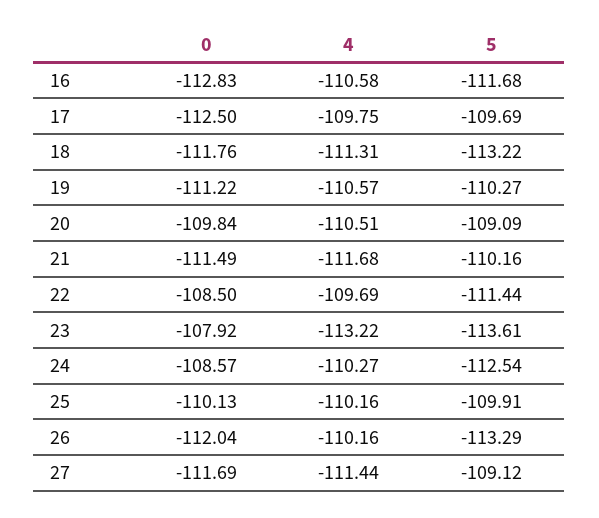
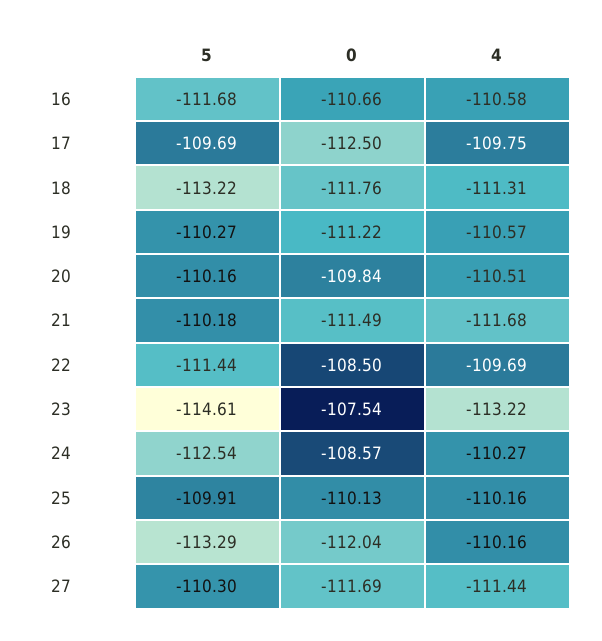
  {
    "0": {
-     "16": -112.83,
+     "16": -110.66,
      "17": -112.5,
      "18": -111.76,
      "19": -111.22,
      "20": -109.84,
      "21": -111.49,
      "22": -108.5,
-     "23": -107.92,
+     "23": -107.54,
      "24": -108.57,
      "25": -110.13,
      "26": -112.04,
      "27": -111.69
    },
    "4": {
      "16": -110.58,
      "17": -109.75,
      "18": -111.31,
      "19": -110.57,
      "20": -110.51,
      "21": -111.68,
      "22": -109.69,
      "23": -113.22,
      "24": -110.27,
      "25": -110.16,
      "26": -110.16,
      "27": -111.44
    },
    "5": {
      "16": -111.68,
      "17": -109.69,
      "18": -113.22,
      "19": -110.27,
-     "20": -109.09,
+     "20": -110.16,
-     "21": -110.16,
+     "21": -110.18,
      "22": -111.44,
-     "23": -113.61,
+     "23": -114.61,
      "24": -112.54,
      "25": -109.91,
      "26": -113.29,
-     "27": -109.12
+     "27": -110.3
    }
  }

